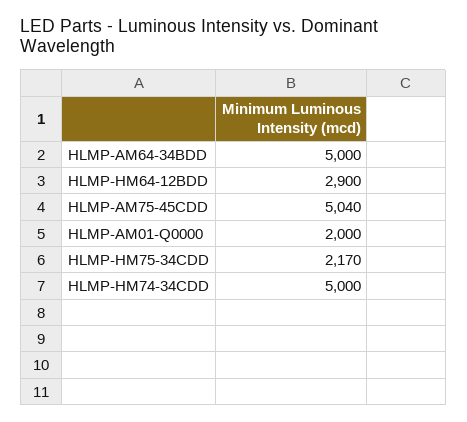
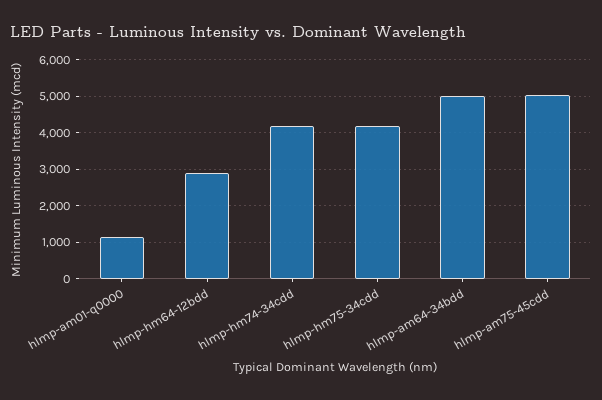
  {
    "HLMP-AM64-34BDD": 5000,
    "HLMP-HM64-12BDD": 2900,
    "HLMP-AM75-45CDD": 5040,
-   "HLMP-AM01-Q0000": 2000,
+   "HLMP-AM01-Q0000": 1200,
-   "HLMP-HM75-34CDD": 2170,
+   "HLMP-HM75-34CDD": 4200,
-   "HLMP-HM74-34CDD": 5000
+   "HLMP-HM74-34CDD": 4200
  }

